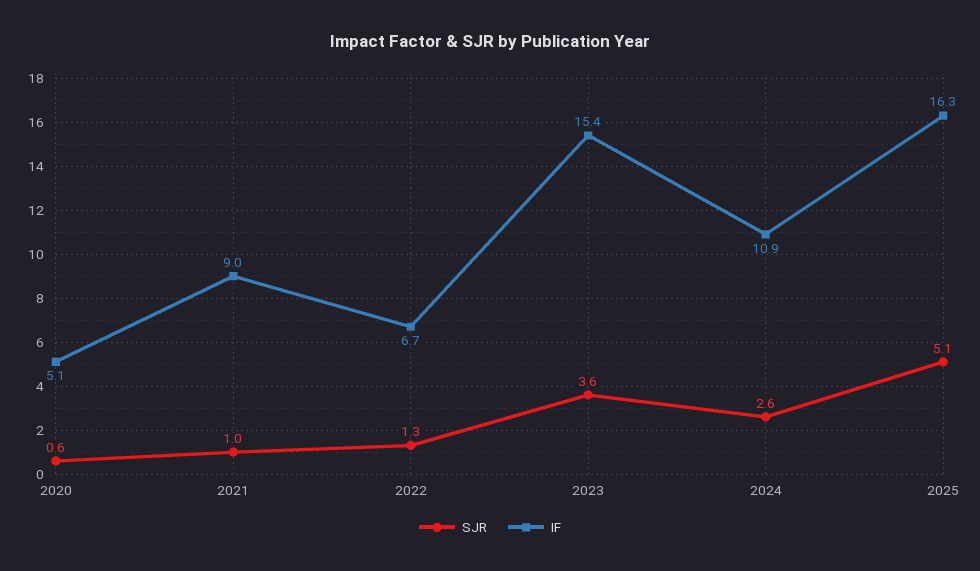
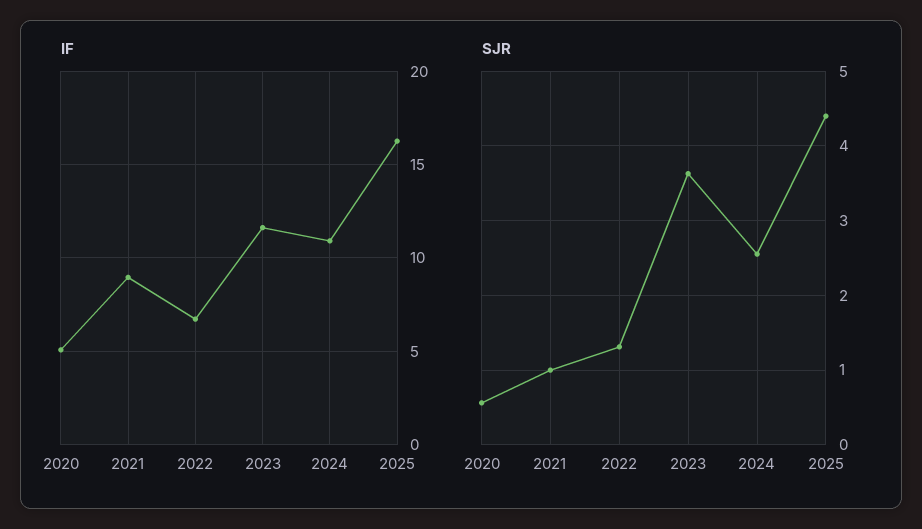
  {
    "SJR": {
      "2020": 0.6,
      "2021": 1,
      "2022": 1.3,
      "2023": 3.6,
      "2024": 2.6,
-     "2025": 5.1
+     "2025": 4.4
    },
    "IF": {
      "2020": 5.1,
      "2021": 9,
      "2022": 6.7,
-     "2023": 15.4,
+     "2023": 11.5,
      "2024": 10.9,
      "2025": 16.3
    }
  }

